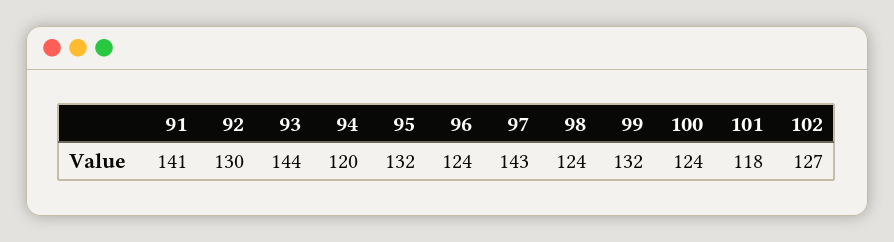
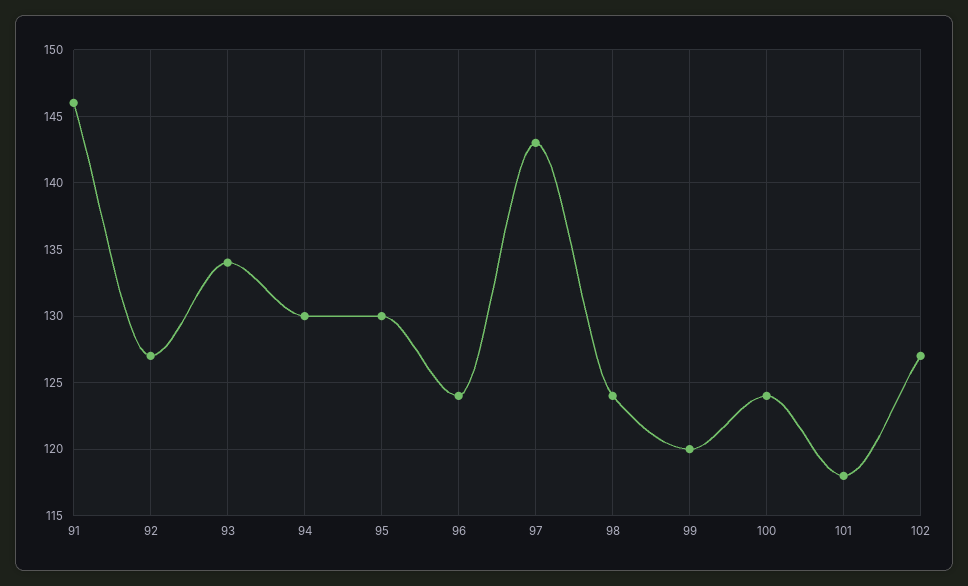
  {
-   "91": 141,
+   "91": 146,
-   "92": 130,
+   "92": 127,
-   "93": 144,
+   "93": 134,
-   "94": 120,
+   "94": 130,
-   "95": 132,
+   "95": 130,
    "96": 124,
    "97": 143,
    "98": 124,
-   "99": 132,
+   "99": 120,
    "100": 124,
    "101": 118,
    "102": 127
  }

